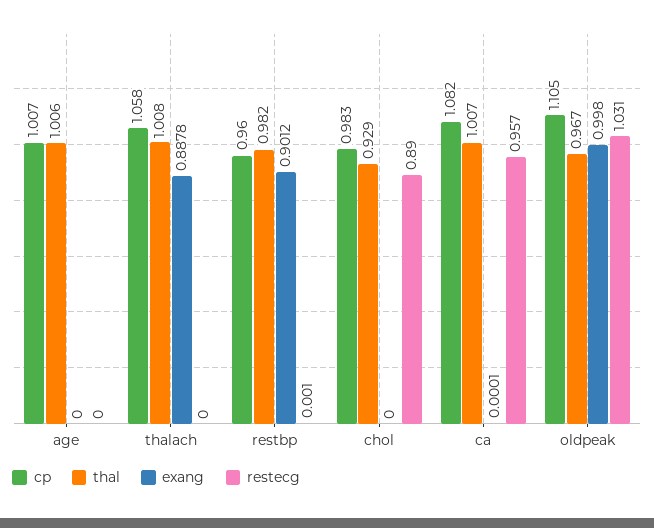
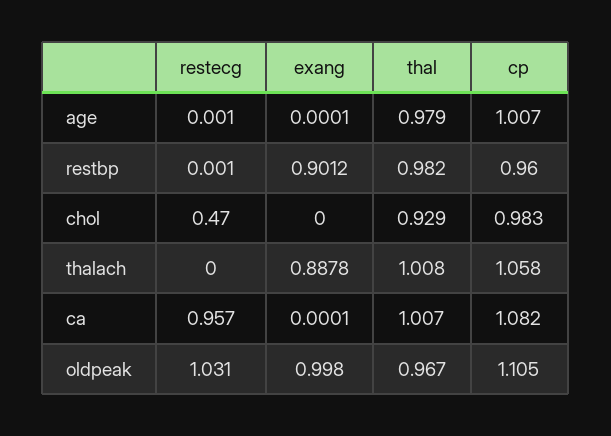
  {
    "cp": {
      "age": 1.007,
      "thalach": 1.058,
      "restbp": 0.96,
      "chol": 0.983,
      "ca": 1.082,
      "oldpeak": 1.105
    },
    "thal": {
-     "age": 1.006,
+     "age": 0.979,
      "thalach": 1.008,
      "restbp": 0.982,
      "chol": 0.929,
      "ca": 1.007,
      "oldpeak": 0.967
    },
    "exang": {
-     "age": 0,
+     "age": 0.0001,
      "thalach": 0.8878,
      "restbp": 0.9012,
      "chol": 0,
      "ca": 0.0001,
      "oldpeak": 0.998
    },
    "restecg": {
-     "age": 0,
+     "age": 0.001,
      "thalach": 0,
      "restbp": 0.001,
-     "chol": 0.89,
+     "chol": 0.47,
      "ca": 0.957,
      "oldpeak": 1.031
    }
  }

